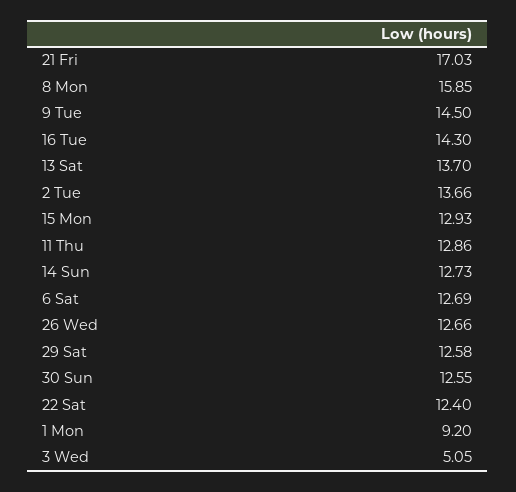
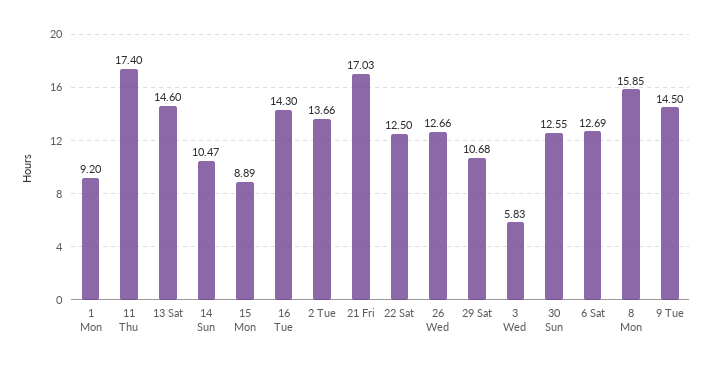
  {
    "21 Fri": 17.03,
    "8 Mon": 15.85,
    "9 Tue": 14.5,
    "16 Tue": 14.3,
-   "13 Sat": 13.7,
+   "13 Sat": 14.6,
    "2 Tue": 13.66,
-   "15 Mon": 12.93,
+   "15 Mon": 8.89,
-   "11 Thu": 12.86,
+   "11 Thu": 17.4,
-   "14 Sun": 12.73,
+   "14 Sun": 10.47,
    "6 Sat": 12.69,
    "26 Wed": 12.66,
-   "29 Sat": 12.58,
+   "29 Sat": 10.68,
    "30 Sun": 12.55,
-   "22 Sat": 12.4,
+   "22 Sat": 12.5,
    "1 Mon": 9.2,
-   "3 Wed": 5.05
+   "3 Wed": 5.83
  }

